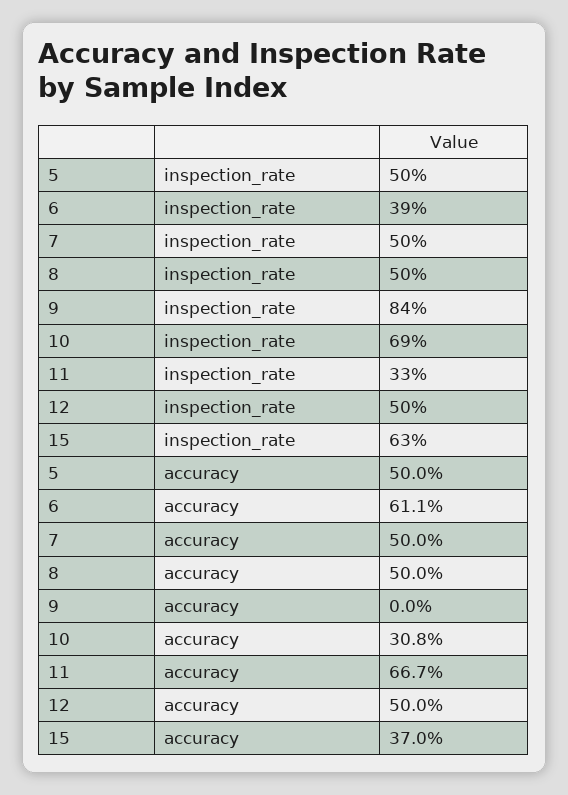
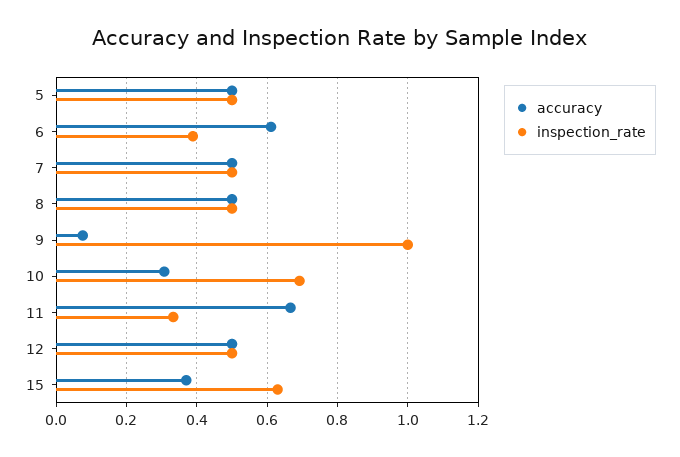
  {
    "inspection_rate": {
      "5": 0.5,
      "6": 0.39,
      "7": 0.5,
      "8": 0.5,
-     "9": 0.84,
+     "9": 1,
      "10": 0.69,
      "11": 0.33,
      "12": 0.5,
      "15": 0.63
    },
    "accuracy": {
      "5": 0.5,
      "6": 0.611,
      "7": 0.5,
      "8": 0.5,
-     "9": 0,
+     "9": 0.08,
      "10": 0.308,
      "11": 0.667,
      "12": 0.5,
      "15": 0.37
    }
  }

